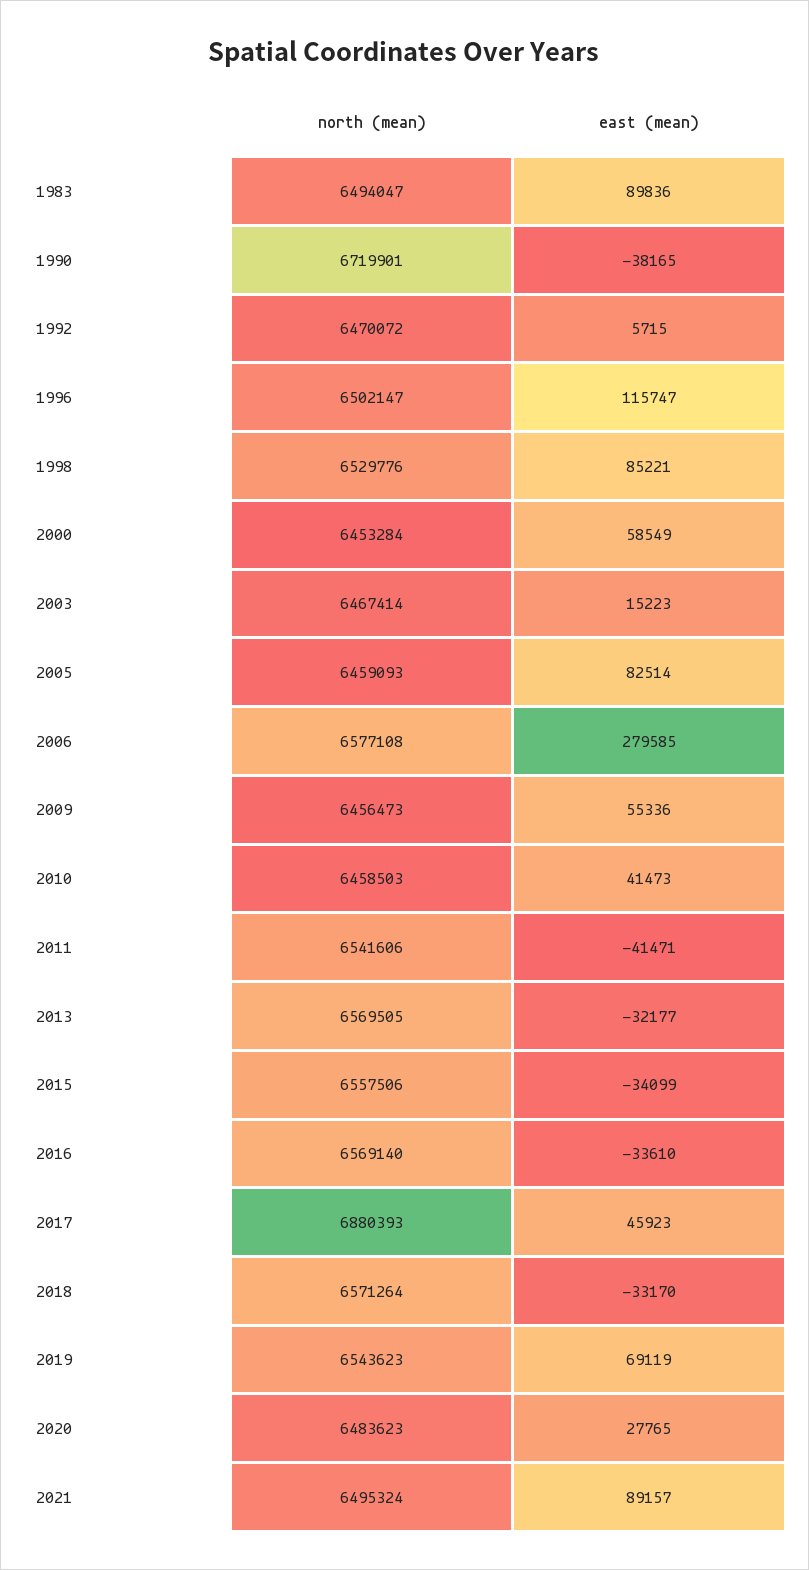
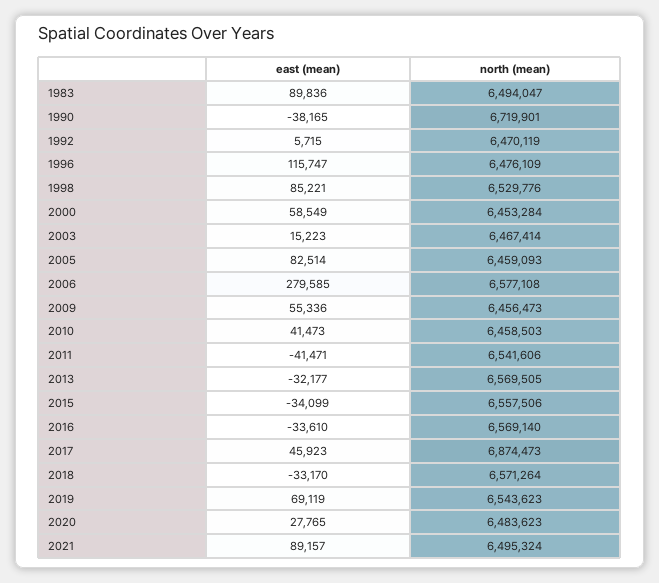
  {
    "north (mean)": {
      "1983": 6494047,
      "1990": 6719901,
-     "1992": 6470072,
+     "1992": 6470119,
-     "1996": 6502147,
+     "1996": 6476109,
      "1998": 6529776,
      "2000": 6453284,
      "2003": 6467414,
      "2005": 6459093,
      "2006": 6577108,
      "2009": 6456473,
      "2010": 6458503,
      "2011": 6541606,
      "2013": 6569505,
      "2015": 6557506,
      "2016": 6569140,
-     "2017": 6880393,
+     "2017": 6874473,
      "2018": 6571264,
      "2019": 6543623,
      "2020": 6483623,
      "2021": 6495324
    },
    "east (mean)": {
      "1983": 89836,
      "1990": -38165,
      "1992": 5715,
      "1996": 115747,
      "1998": 85221,
      "2000": 58549,
      "2003": 15223,
      "2005": 82514,
      "2006": 279585,
      "2009": 55336,
      "2010": 41473,
      "2011": -41471,
      "2013": -32177,
      "2015": -34099,
      "2016": -33610,
      "2017": 45923,
      "2018": -33170,
      "2019": 69119,
      "2020": 27765,
      "2021": 89157
    }
  }

